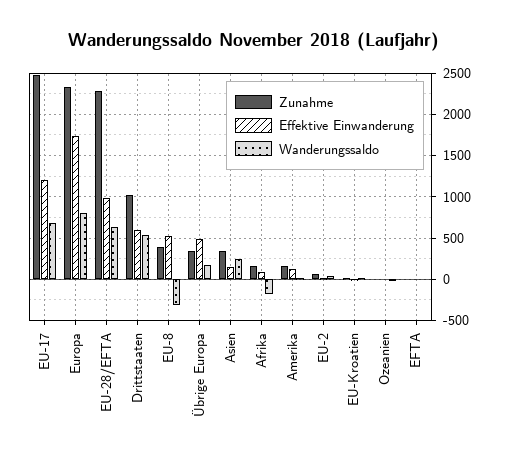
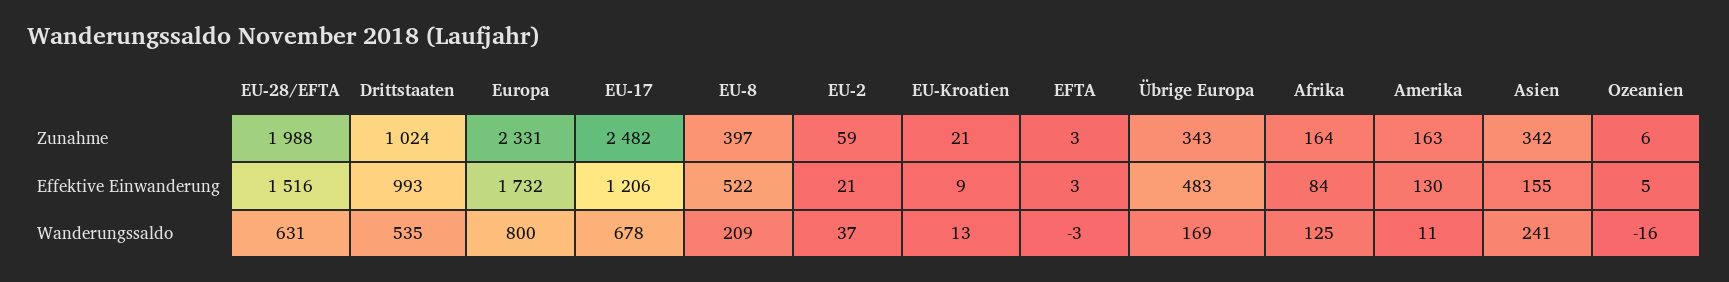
  {
    "Zunahme": {
      "EU-17": 2482,
      "Europa": 2331,
-     "EU-28/EFTA": 2300,
+     "EU-28/EFTA": 1988,
      "Drittstaaten": 1024,
      "EU-8": 397,
      "Übrige Europa": 343,
      "Asien": 342,
      "Afrika": 164,
      "Amerika": 163,
      "EU-2": 59,
      "EU-Kroatien": 21,
      "Ozeanien": 6,
      "EFTA": 3
    },
    "Effektive Einwanderung": {
      "EU-17": 1206,
      "Europa": 1732,
-     "EU-28/EFTA": 1000,
+     "EU-28/EFTA": 1516,
-     "Drittstaaten": 600,
+     "Drittstaaten": 993,
      "EU-8": 522,
      "Übrige Europa": 483,
      "Asien": 155,
      "Afrika": 84,
      "Amerika": 130,
      "EU-2": 21,
      "EU-Kroatien": 9,
      "Ozeanien": 5,
      "EFTA": 3
    },
    "Wanderungssaldo": {
      "EU-17": 678,
      "Europa": 800,
      "EU-28/EFTA": 631,
      "Drittstaaten": 535,
-     "EU-8": -300,
+     "EU-8": 209,
      "Übrige Europa": 169,
      "Asien": 241,
-     "Afrika": -200,
+     "Afrika": 125,
      "Amerika": 11,
      "EU-2": 37,
      "EU-Kroatien": 13,
      "Ozeanien": -16,
      "EFTA": -3
    }
  }

